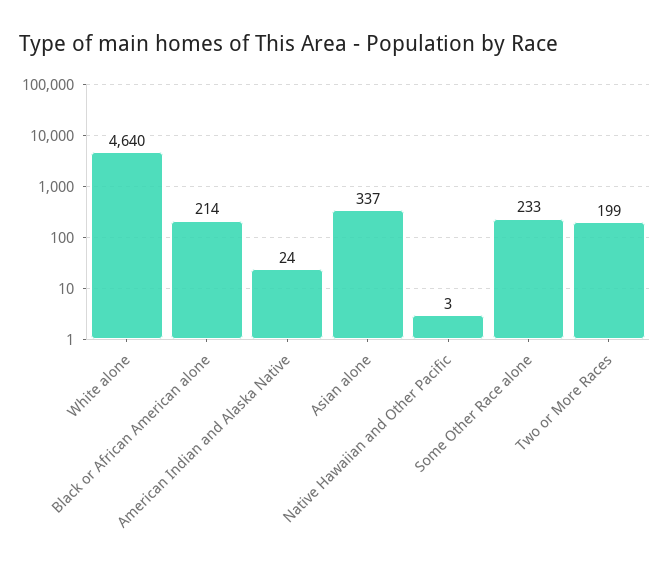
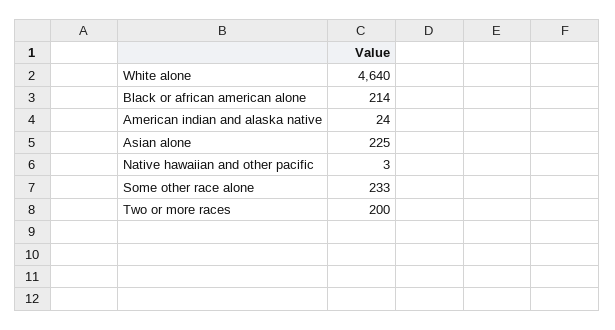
  {
    "White alone": 4640,
    "Black or African American alone": 214,
    "American Indian and Alaska Native": 24,
-   "Asian alone": 337,
+   "Asian alone": 225,
    "Native Hawaiian and Other Pacific": 3,
    "Some Other Race alone": 233,
-   "Two or More Races": 199
+   "Two or More Races": 200
  }

